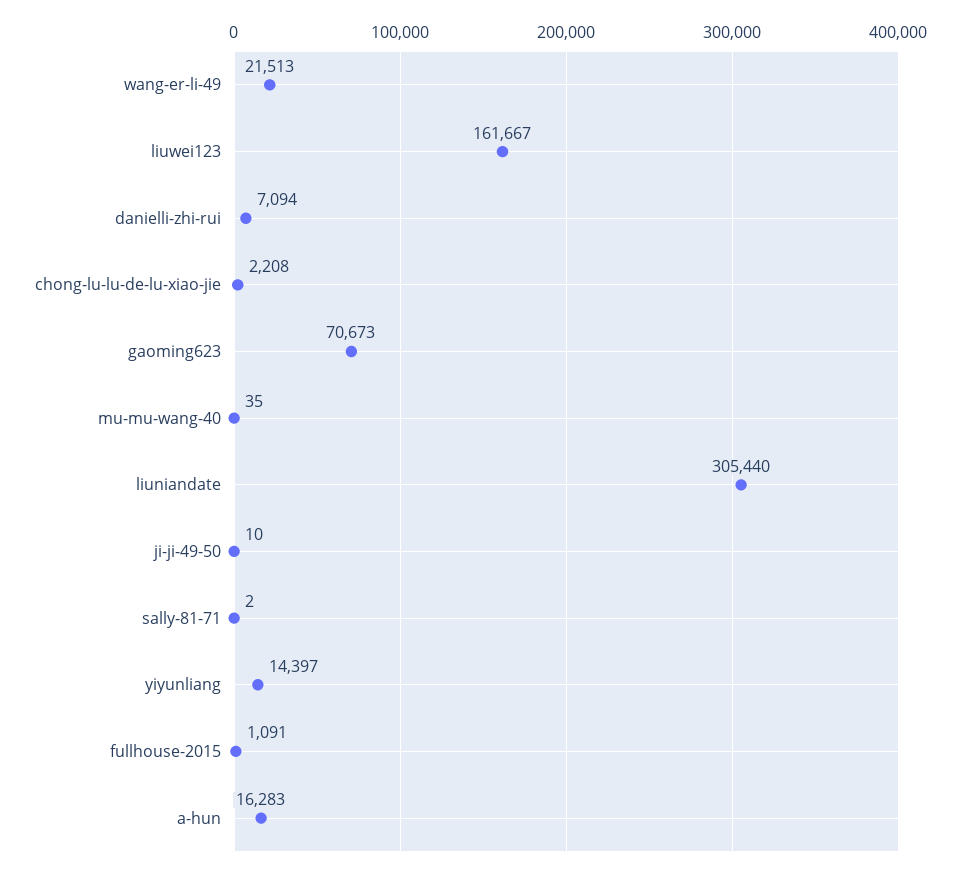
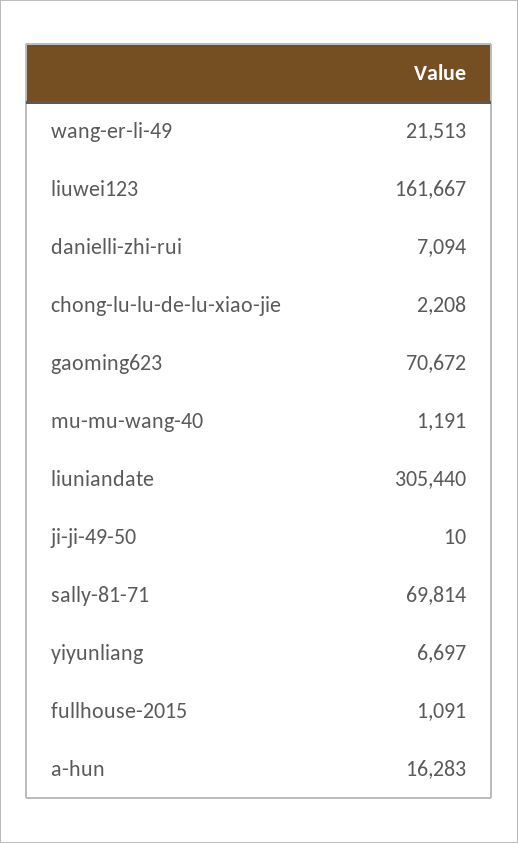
  {
    "wang-er-li-49": 21513,
    "liuwei123": 161667,
    "danielli-zhi-rui": 7094,
    "chong-lu-lu-de-lu-xiao-jie": 2208,
-   "gaoming623": 70673,
+   "gaoming623": 70672,
-   "mu-mu-wang-40": 35,
+   "mu-mu-wang-40": 1191,
    "liuniandate": 305440,
    "ji-ji-49-50": 10,
-   "sally-81-71": 2,
+   "sally-81-71": 69814,
-   "yiyunliang": 14397,
+   "yiyunliang": 6697,
    "fullhouse-2015": 1091,
    "a-hun": 16283
  }

